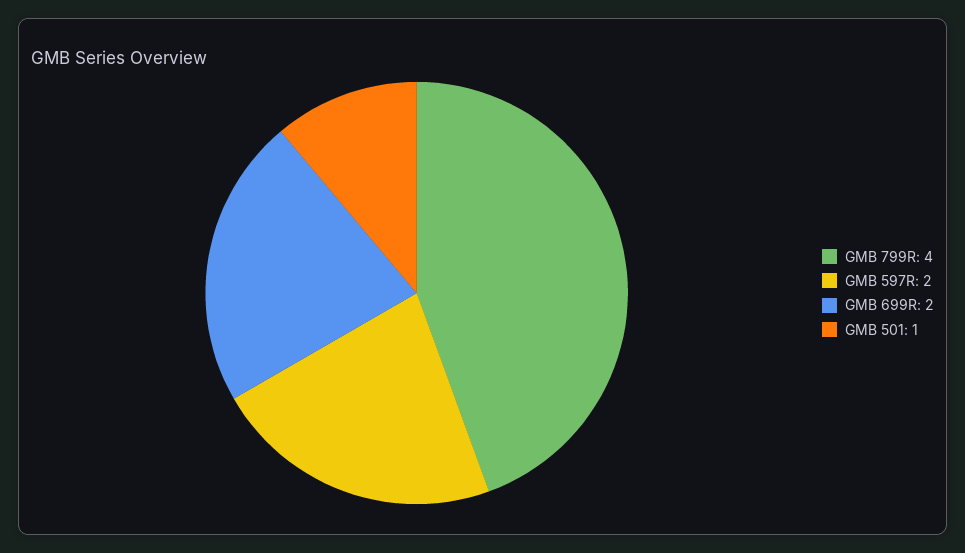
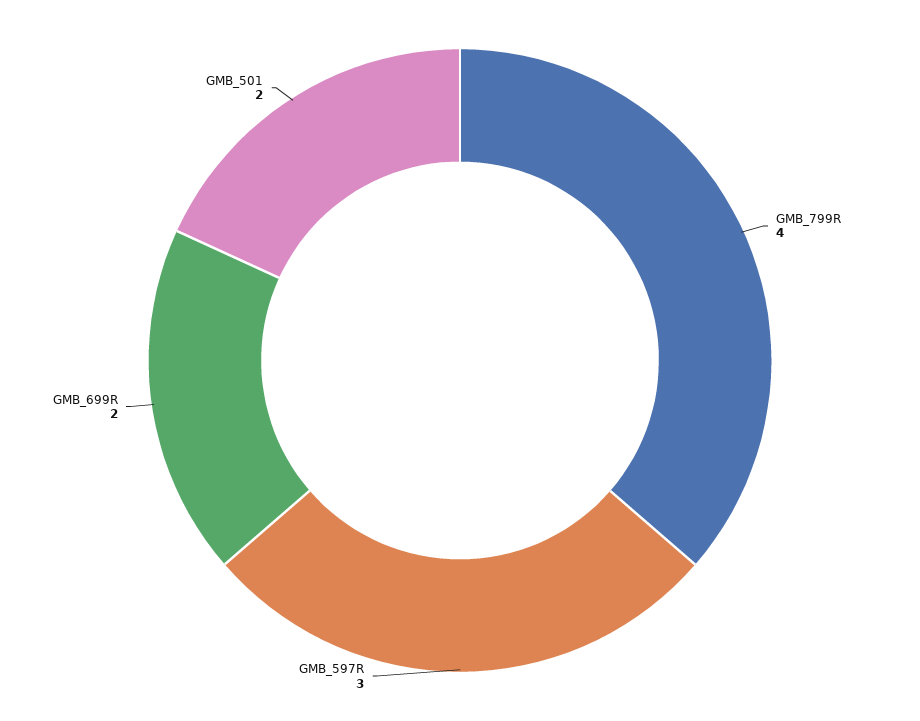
  {
    "GMB 799R": 4,
-   "GMB 597R": 2,
+   "GMB 597R": 3,
    "GMB 699R": 2,
-   "GMB 501": 1
+   "GMB 501": 2
  }

